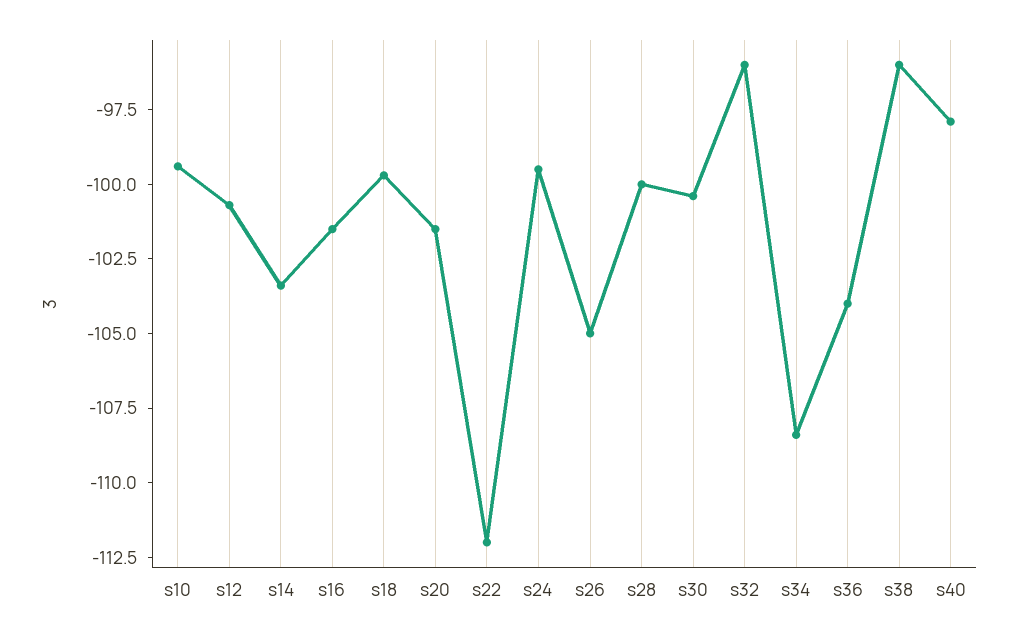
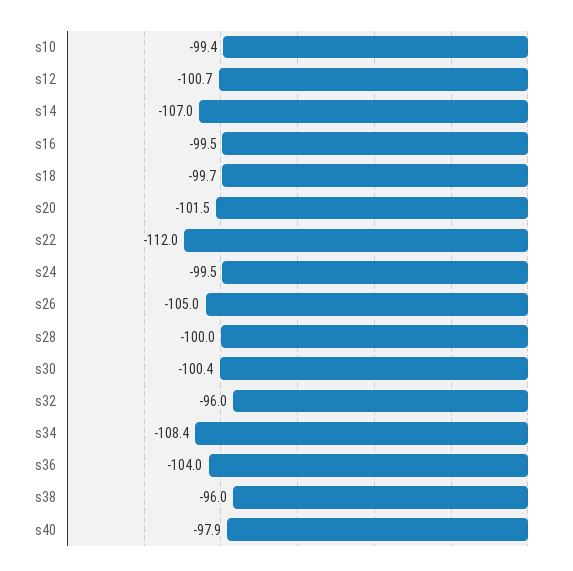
  {
    "s10": -99.4,
    "s12": -100.7,
-   "s14": -103.5,
+   "s14": -107,
-   "s16": -101.5,
+   "s16": -99.5,
    "s18": -99.7,
    "s20": -101.5,
    "s22": -112,
    "s24": -99.5,
    "s26": -105,
    "s28": -100,
    "s30": -100.4,
    "s32": -96,
    "s34": -108.4,
    "s36": -104,
    "s38": -96,
    "s40": -97.9
  }

